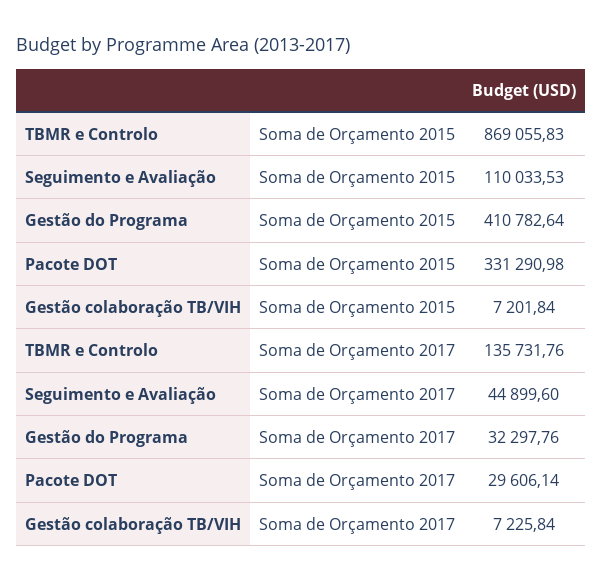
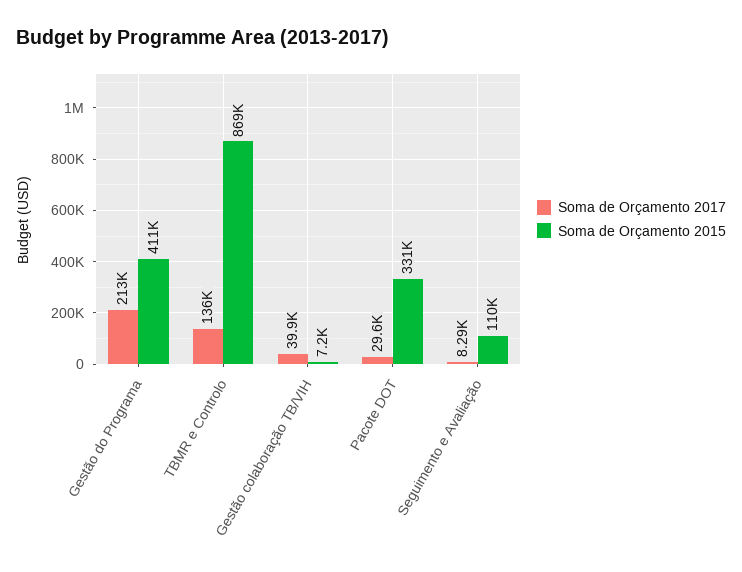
  {
    "Soma de Orçamento 2015": {
      "TBMR e Controlo": 869055.83,
      "Seguimento e Avaliação": 110033.53,
      "Gestão do Programa": 410782.64,
      "Pacote DOT": 331290.98,
      "Gestão colaboração TB/VIH": 7201.84
    },
    "Soma de Orçamento 2017": {
      "TBMR e Controlo": 135731.76,
-     "Seguimento e Avaliação": 44899.6,
+     "Seguimento e Avaliação": 8290,
-     "Gestão do Programa": 32297.76,
+     "Gestão do Programa": 213000,
      "Pacote DOT": 29606.14,
-     "Gestão colaboração TB/VIH": 7225.84
+     "Gestão colaboração TB/VIH": 39900
    }
  }

